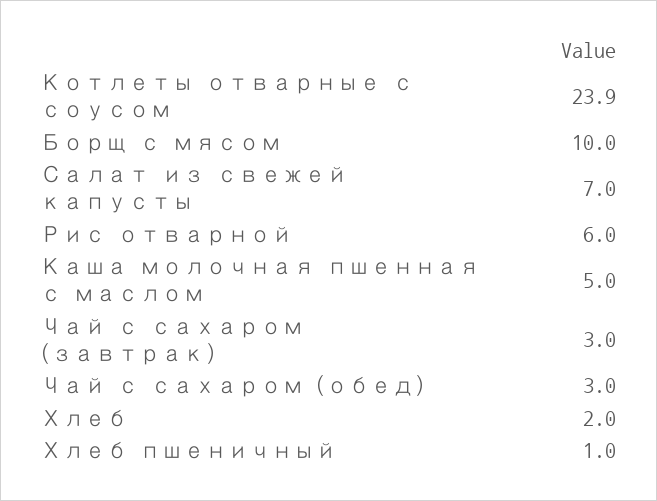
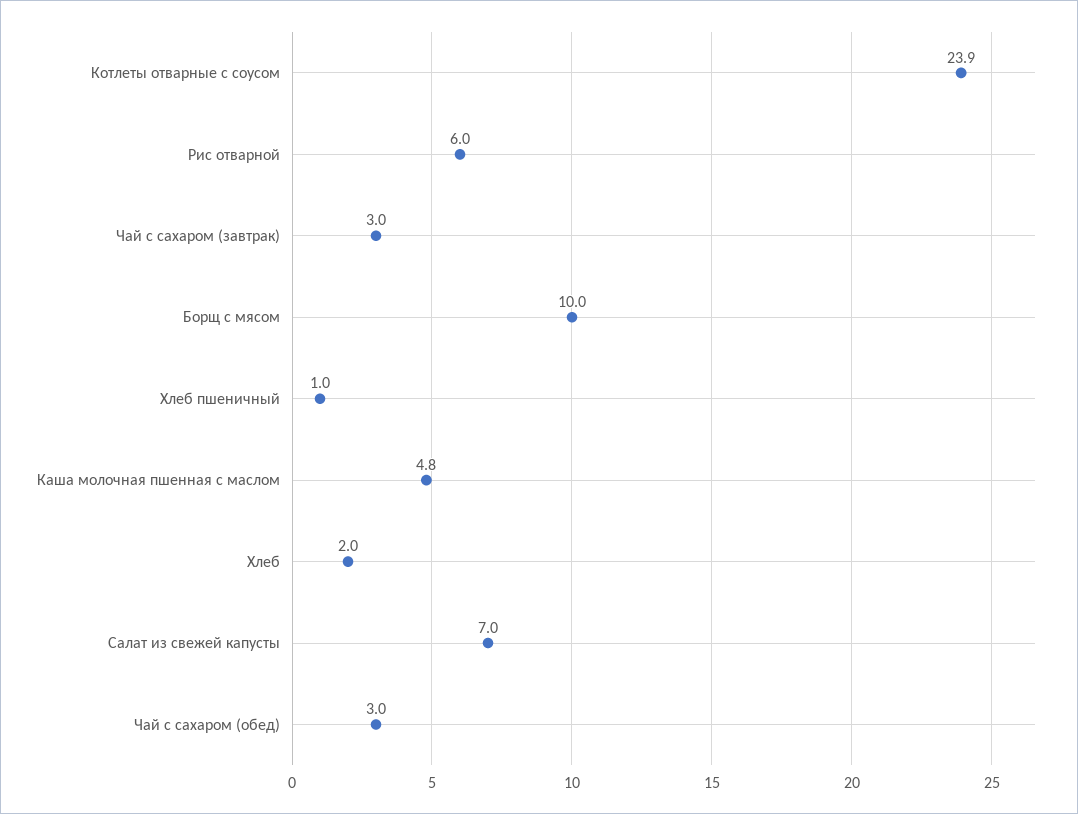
  {
    "Котлеты отварные с соусом": 23.9,
    "Борщ с мясом": 10,
    "Салат из свежей капусты": 7,
    "Рис отварной": 6,
-   "Каша молочная пшенная с маслом": 5,
+   "Каша молочная пшенная с маслом": 4.8,
    "Чай с сахаром (завтрак)": 3,
    "Чай с сахаром (обед)": 3,
    "Хлеб": 2,
    "Хлеб пшеничный": 1
  }

